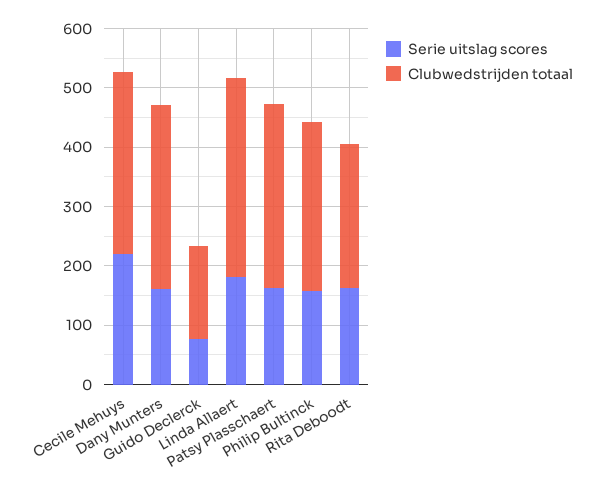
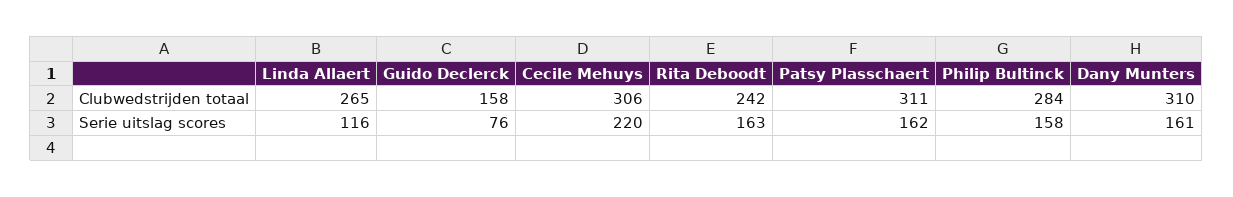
  {
    "Serie uitslag scores": {
      "Cecile Mehuys": 220,
      "Dany Munters": 161,
      "Guido Declerck": 76,
-     "Linda Allaert": 180,
+     "Linda Allaert": 116,
      "Patsy Plasschaert": 162,
      "Philip Bultinck": 158,
      "Rita Deboodt": 163
    },
    "Clubwedstrijden totaal": {
      "Cecile Mehuys": 306,
      "Dany Munters": 310,
      "Guido Declerck": 158,
-     "Linda Allaert": 340,
+     "Linda Allaert": 265,
      "Patsy Plasschaert": 311,
      "Philip Bultinck": 284,
      "Rita Deboodt": 242
    }
  }

